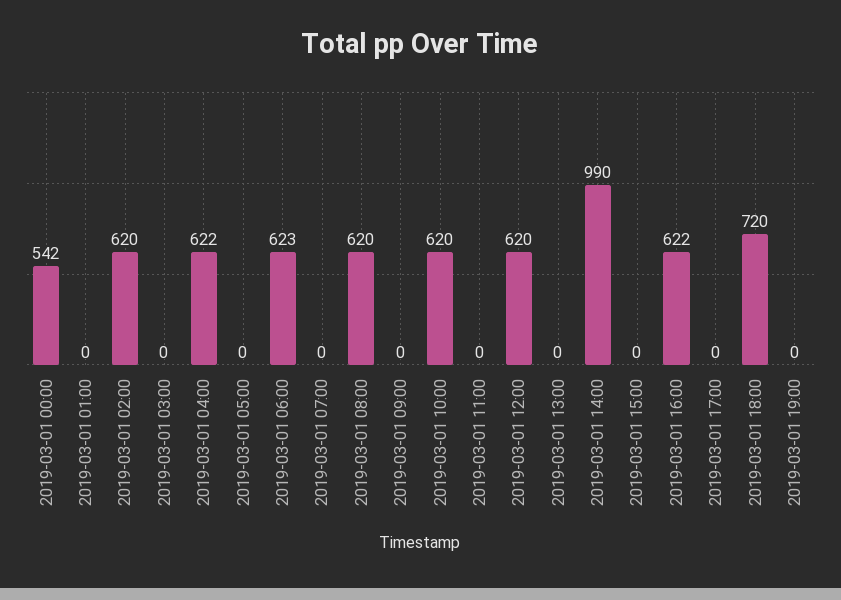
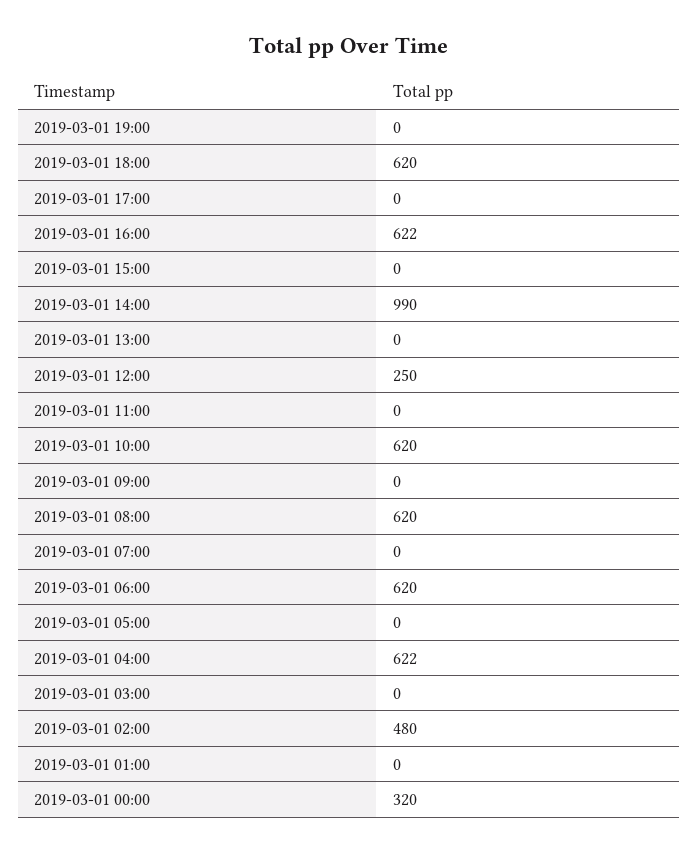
  {
-   "2019-03-01 00:00": 542,
+   "2019-03-01 00:00": 320,
    "2019-03-01 01:00": 0,
-   "2019-03-01 02:00": 620,
+   "2019-03-01 02:00": 480,
    "2019-03-01 03:00": 0,
    "2019-03-01 04:00": 622,
    "2019-03-01 05:00": 0,
-   "2019-03-01 06:00": 623,
+   "2019-03-01 06:00": 620,
    "2019-03-01 07:00": 0,
    "2019-03-01 08:00": 620,
    "2019-03-01 09:00": 0,
    "2019-03-01 10:00": 620,
    "2019-03-01 11:00": 0,
-   "2019-03-01 12:00": 620,
+   "2019-03-01 12:00": 250,
    "2019-03-01 13:00": 0,
    "2019-03-01 14:00": 990,
    "2019-03-01 15:00": 0,
    "2019-03-01 16:00": 622,
    "2019-03-01 17:00": 0,
-   "2019-03-01 18:00": 720,
+   "2019-03-01 18:00": 620,
    "2019-03-01 19:00": 0
  }

